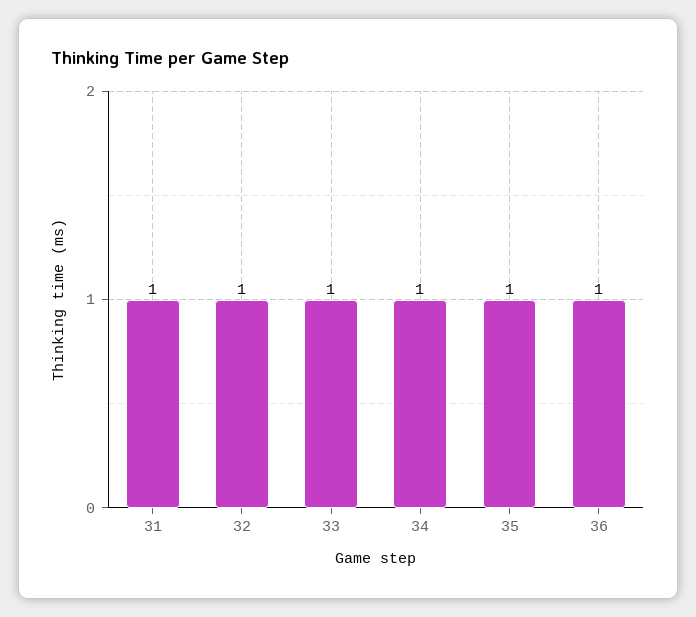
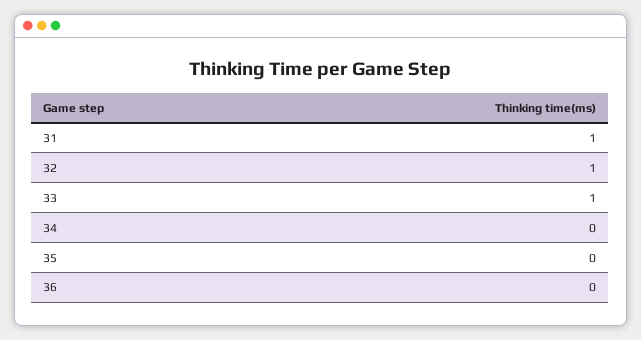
  {
    "31": 1,
    "32": 1,
    "33": 1,
-   "34": 1,
+   "34": 0,
-   "35": 1,
+   "35": 0,
-   "36": 1
+   "36": 0
  }

